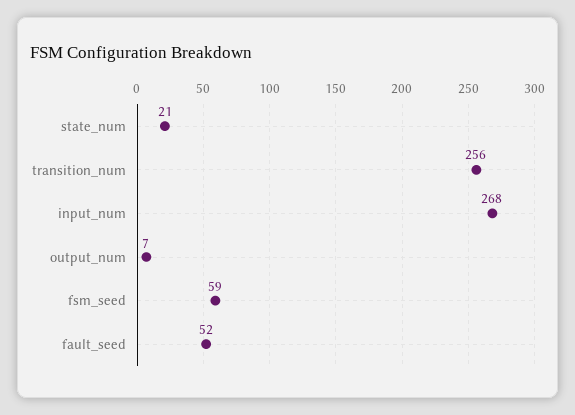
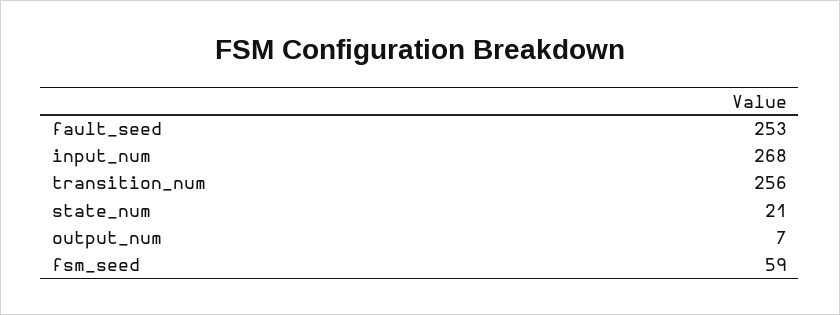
  {
    "state_num": 21,
    "transition_num": 256,
    "input_num": 268,
    "output_num": 7,
    "fsm_seed": 59,
-   "fault_seed": 52
+   "fault_seed": 253
  }

